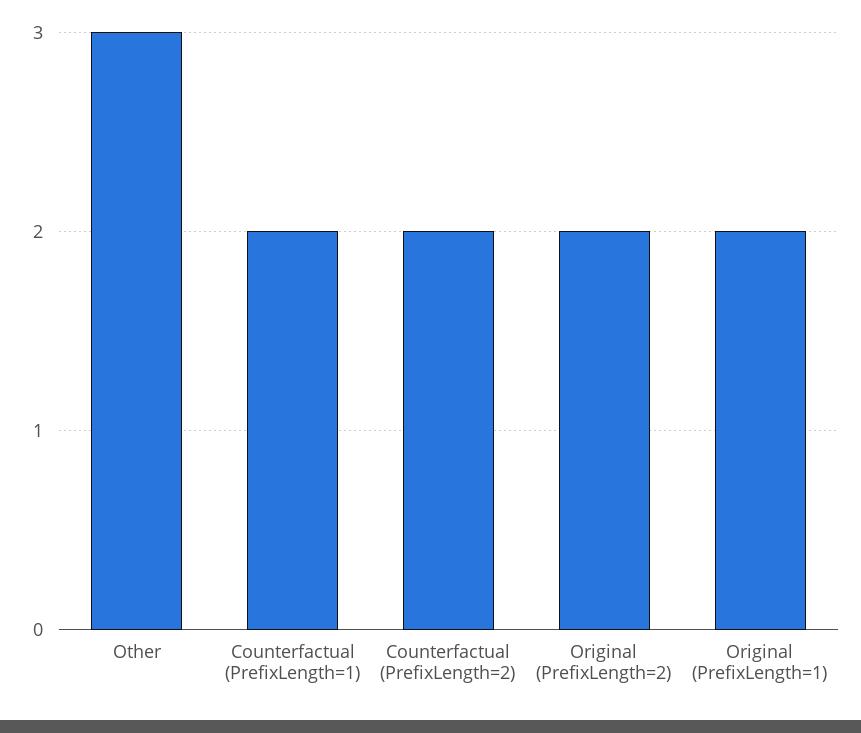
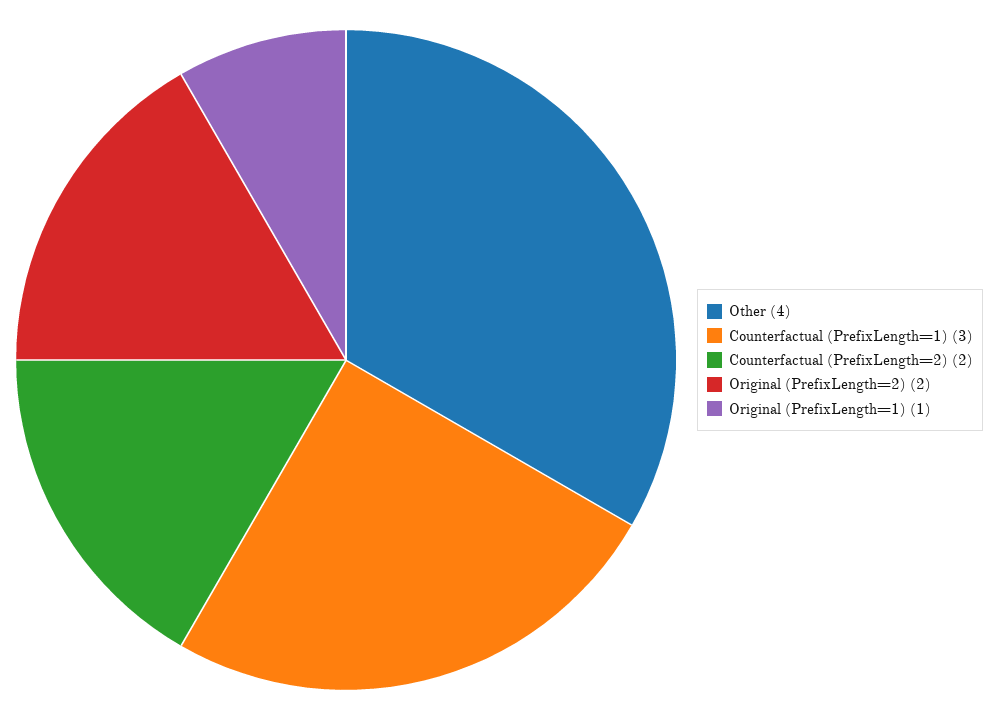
  {
-   "Other": 3,
+   "Other": 4,
-   "Counterfactual (PrefixLength=1)": 2,
+   "Counterfactual (PrefixLength=1)": 3,
    "Counterfactual (PrefixLength=2)": 2,
    "Original (PrefixLength=2)": 2,
-   "Original (PrefixLength=1)": 2
+   "Original (PrefixLength=1)": 1
  }

